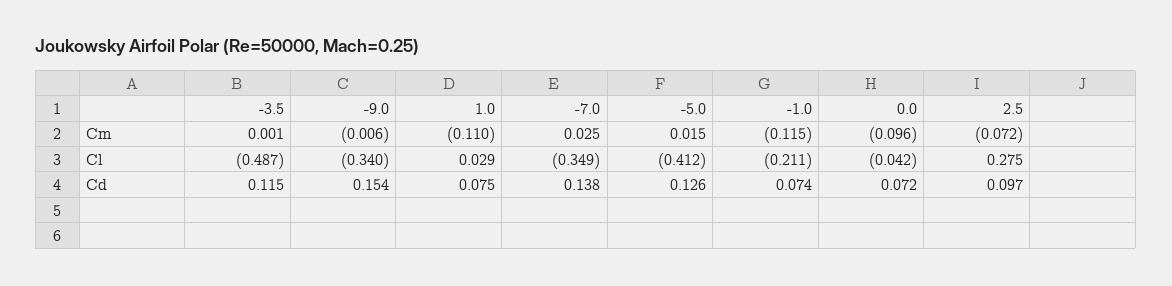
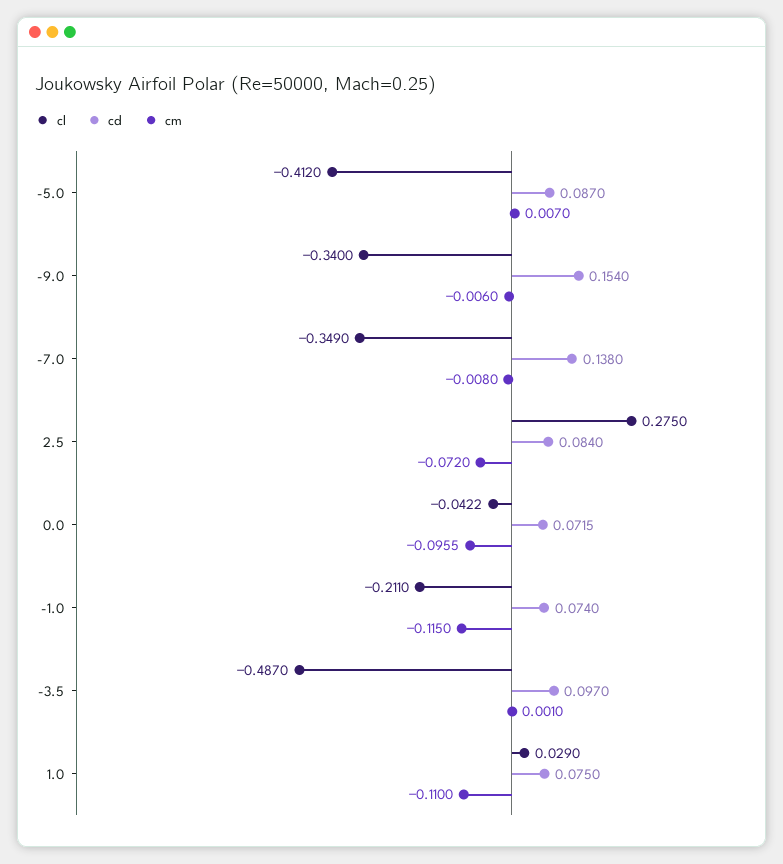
  {
    "Cm": {
      "-3.5": 0.001,
      "-9.0": -0.006,
      "1.0": -0.11,
-     "-7.0": 0.025,
+     "-7.0": -0.008,
-     "-5.0": 0.015,
+     "-5.0": 0.007,
      "-1.0": -0.115,
      "0.0": -0.0955,
      "2.5": -0.072
    },
    "Cl": {
      "-3.5": -0.487,
      "-9.0": -0.34,
      "1.0": 0.029,
      "-7.0": -0.349,
      "-5.0": -0.412,
      "-1.0": -0.211,
      "0.0": -0.0422,
      "2.5": 0.275
    },
    "Cd": {
-     "-3.5": 0.115,
+     "-3.5": 0.097,
      "-9.0": 0.154,
      "1.0": 0.075,
      "-7.0": 0.138,
-     "-5.0": 0.126,
+     "-5.0": 0.087,
      "-1.0": 0.074,
      "0.0": 0.0715,
-     "2.5": 0.097
+     "2.5": 0.084
    }
  }

